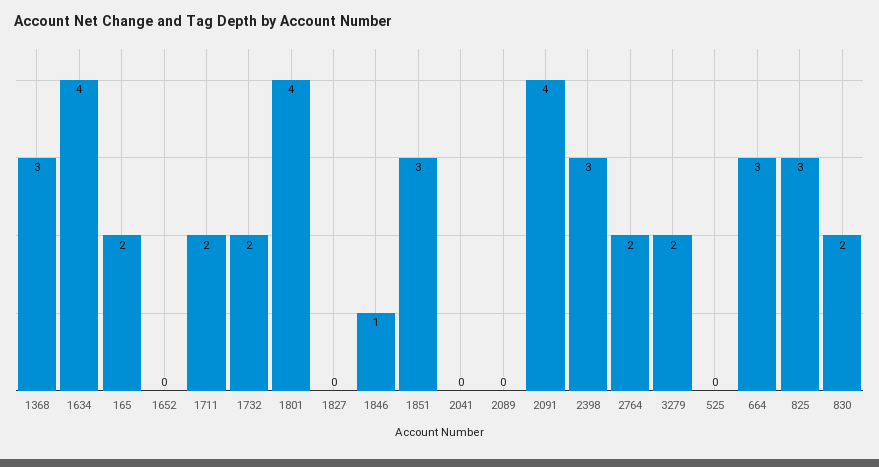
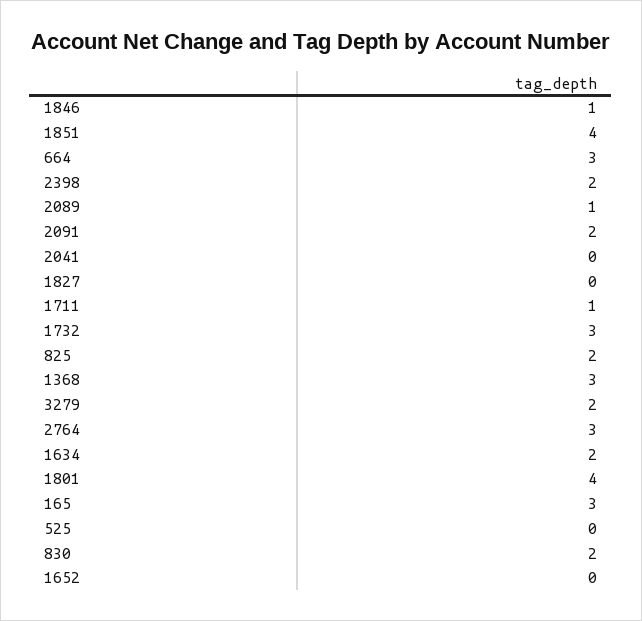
  {
    "1368": 3,
-   "1634": 4,
+   "1634": 2,
-   "165": 2,
+   "165": 3,
    "1652": 0,
-   "1711": 2,
+   "1711": 1,
-   "1732": 2,
+   "1732": 3,
    "1801": 4,
    "1827": 0,
    "1846": 1,
-   "1851": 3,
+   "1851": 4,
    "2041": 0,
-   "2089": 0,
+   "2089": 1,
-   "2091": 4,
+   "2091": 2,
-   "2398": 3,
+   "2398": 2,
-   "2764": 2,
+   "2764": 3,
    "3279": 2,
    "525": 0,
    "664": 3,
-   "825": 3,
+   "825": 2,
    "830": 2
  }

